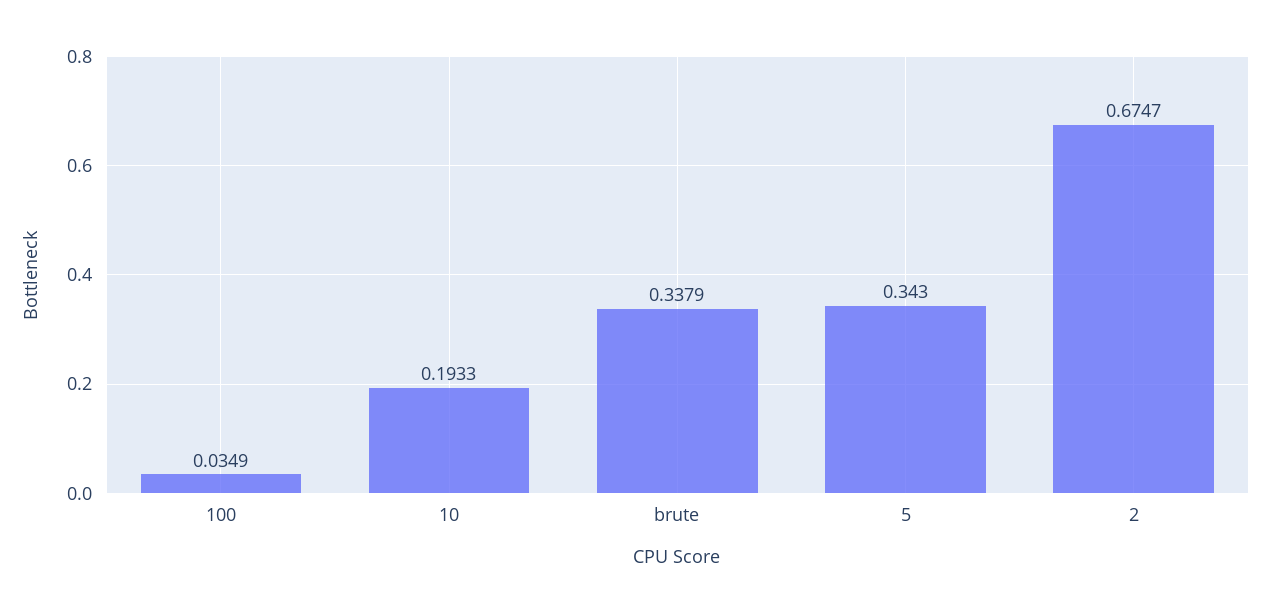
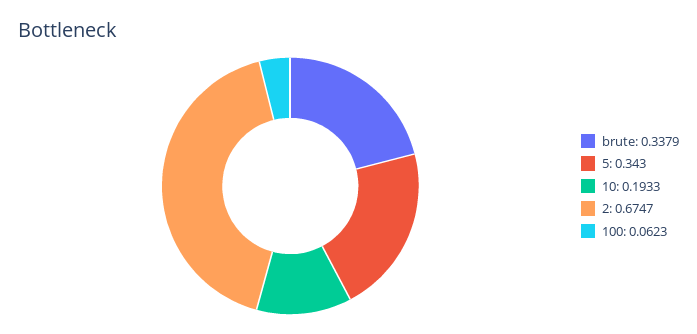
  {
-   "100": 0.0349,
+   "100": 0.0623,
    "10": 0.1933,
    "brute": 0.3379,
    "5": 0.343,
    "2": 0.6747
  }

